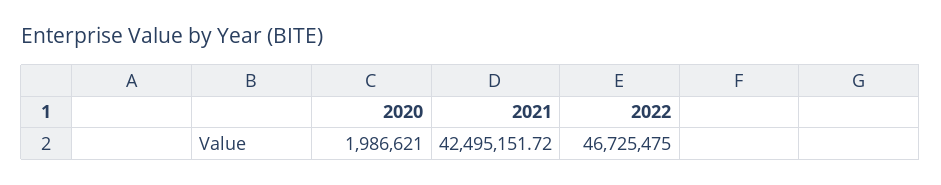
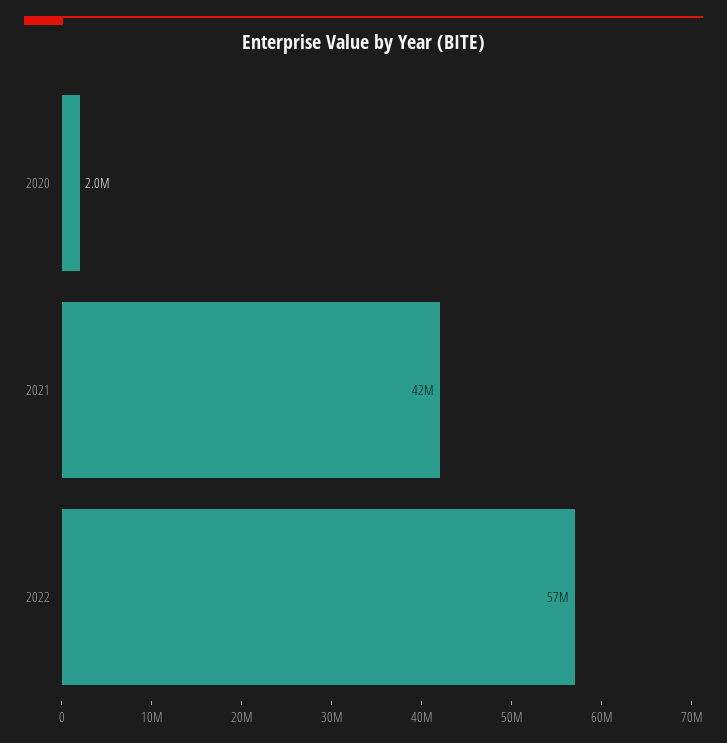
  {
    "2020": 1986621,
    "2021": 42495151.72,
-   "2022": 46725475
+   "2022": 57000000
  }

